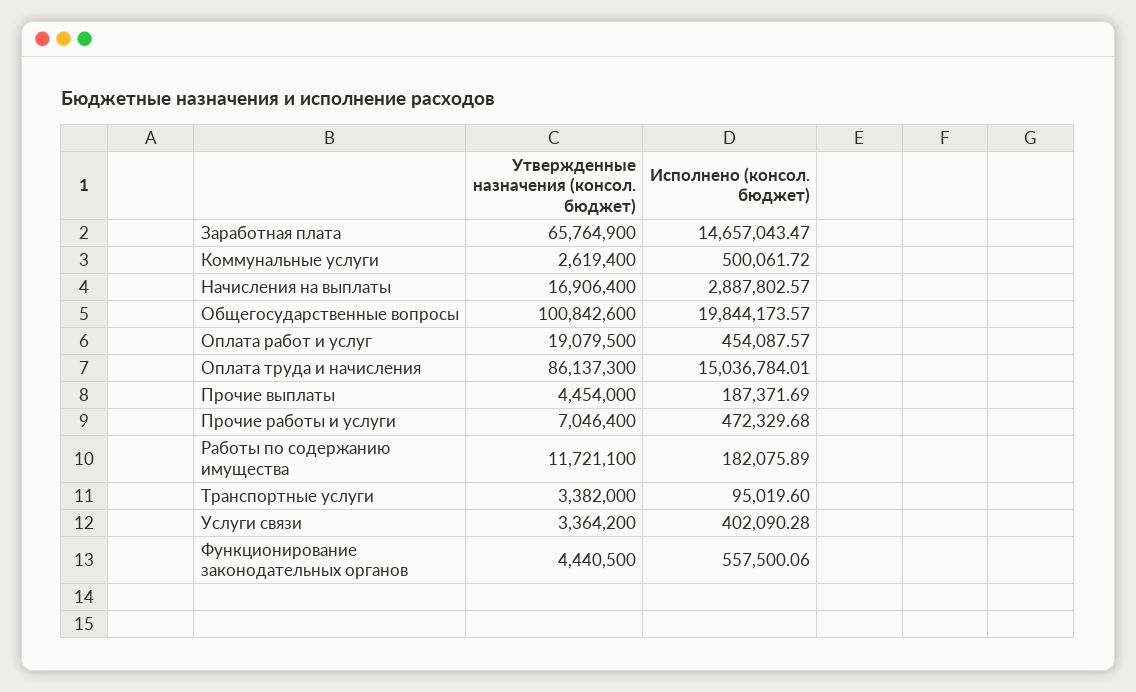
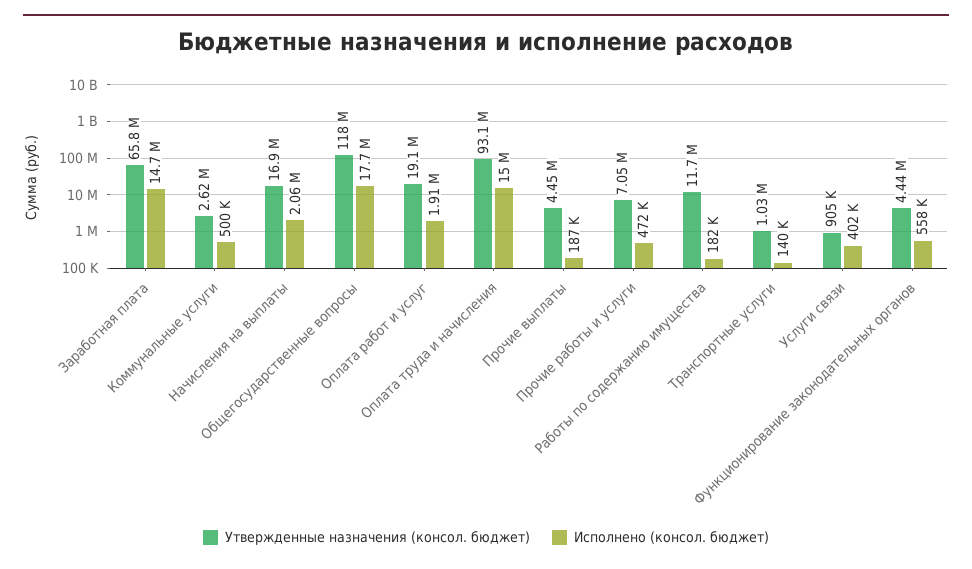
  {
    "Утвержденные назначения (консол. бюджет)": {
      "Заработная плата": 65764900,
      "Коммунальные услуги": 2619400,
      "Начисления на выплаты": 16906400,
-     "Общегосударственные вопросы": 100842600,
+     "Общегосударственные вопросы": 118000000,
      "Оплата работ и услуг": 19079500,
-     "Оплата труда и начисления": 86137300,
+     "Оплата труда и начисления": 93100000,
      "Прочие выплаты": 4454000,
      "Прочие работы и услуги": 7046400,
      "Работы по содержанию имущества": 11721100,
-     "Транспортные услуги": 3382000,
+     "Транспортные услуги": 1030000,
-     "Услуги связи": 3364200,
+     "Услуги связи": 905000,
      "Функционирование законодательных органов": 4440500
    },
    "Исполнено (консол. бюджет)": {
      "Заработная плата": 14657043.47,
      "Коммунальные услуги": 500061.72,
-     "Начисления на выплаты": 2887802.57,
+     "Начисления на выплаты": 2060000,
-     "Общегосударственные вопросы": 19844173.57,
+     "Общегосударственные вопросы": 17700000,
-     "Оплата работ и услуг": 454087.57,
+     "Оплата работ и услуг": 1910000,
      "Оплата труда и начисления": 15036784.01,
      "Прочие выплаты": 187371.69,
      "Прочие работы и услуги": 472329.68,
      "Работы по содержанию имущества": 182075.89,
-     "Транспортные услуги": 95019.6,
+     "Транспортные услуги": 140000,
      "Услуги связи": 402090.28,
      "Функционирование законодательных органов": 557500.06
    }
  }

